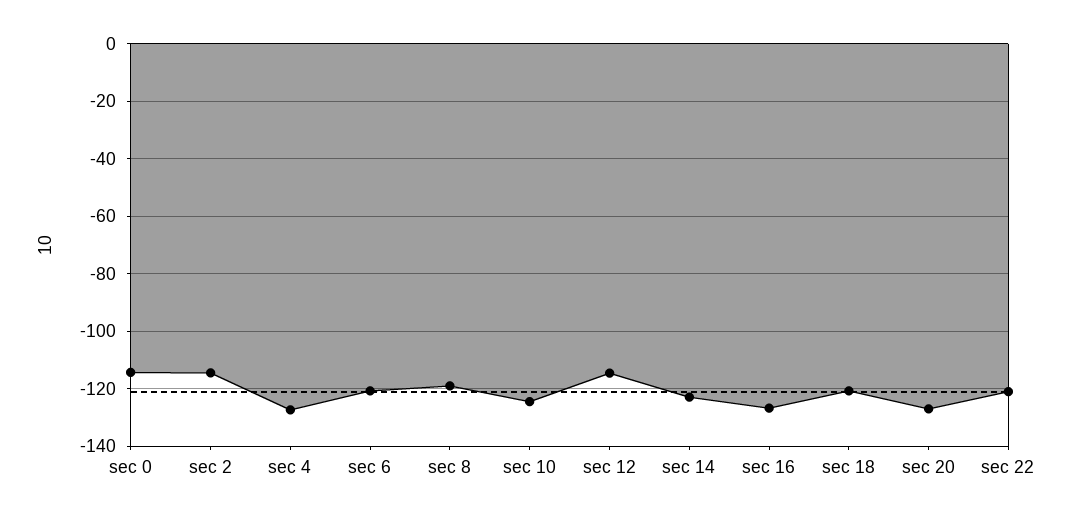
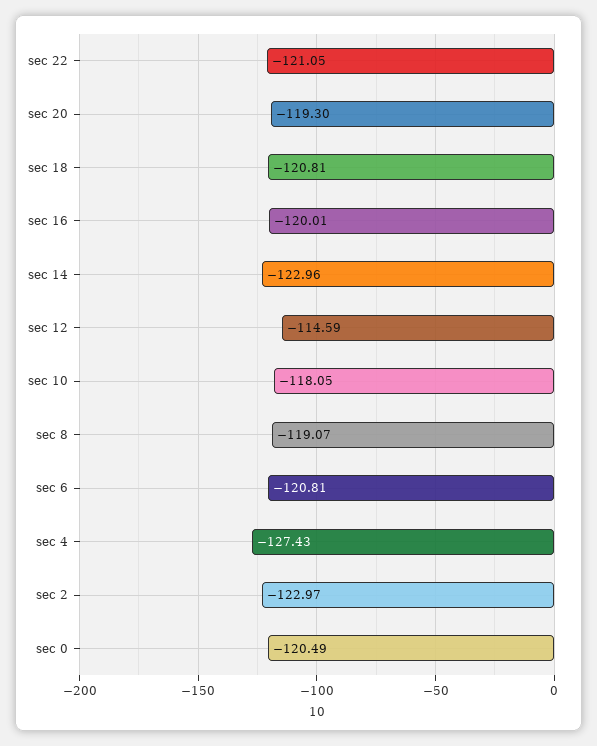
  {
-   "sec 0": -115,
+   "sec 0": -120.49,
-   "sec 2": -115,
+   "sec 2": -122.97,
    "sec 4": -127.43,
    "sec 6": -120.81,
    "sec 8": -119.07,
-   "sec 10": -125,
+   "sec 10": -118.05,
    "sec 12": -114.59,
    "sec 14": -122.96,
-   "sec 16": -127.5,
+   "sec 16": -120.01,
    "sec 18": -120.81,
-   "sec 20": -127.5,
+   "sec 20": -119.3,
    "sec 22": -121.05
  }

